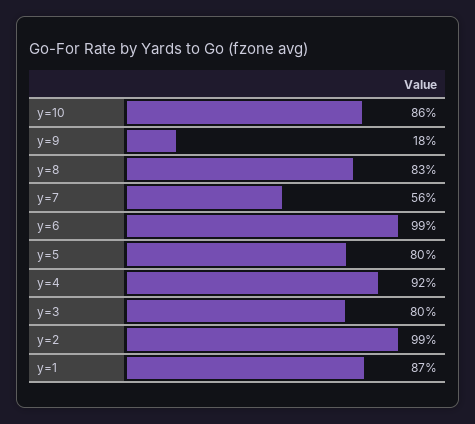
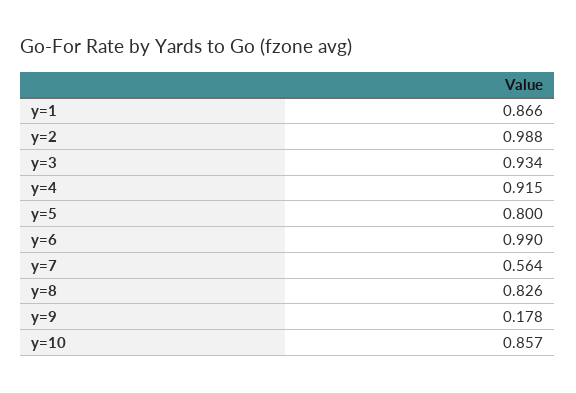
  {
    "y=10": 0.857,
    "y=9": 0.178,
    "y=8": 0.826,
    "y=7": 0.564,
    "y=6": 0.99,
    "y=5": 0.8,
    "y=4": 0.915,
-   "y=3": 0.8,
+   "y=3": 0.934,
    "y=2": 0.988,
    "y=1": 0.866
  }

